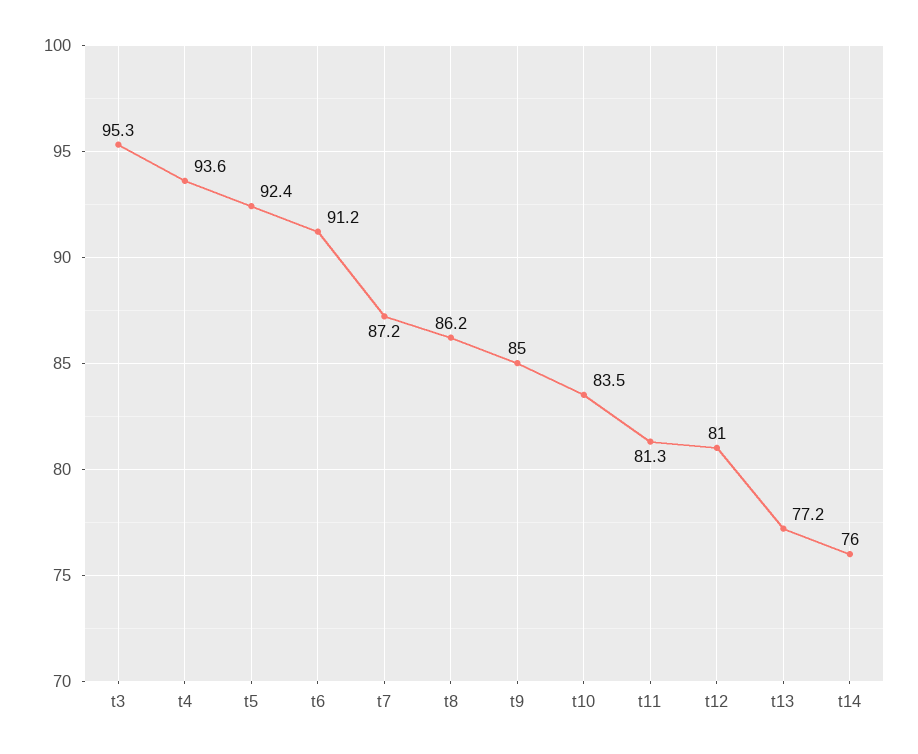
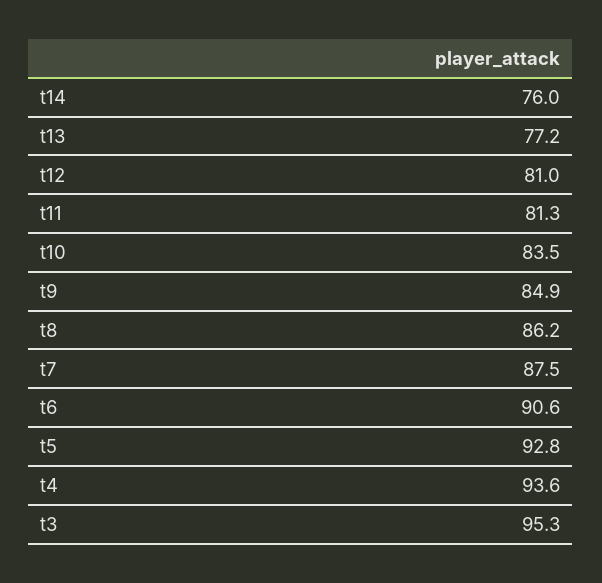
  {
    "t3": 95.3,
    "t4": 93.6,
-   "t5": 92.4,
+   "t5": 92.8,
-   "t6": 91.2,
+   "t6": 90.6,
-   "t7": 87.2,
+   "t7": 87.5,
    "t8": 86.2,
-   "t9": 85,
+   "t9": 84.9,
    "t10": 83.5,
    "t11": 81.3,
    "t12": 81,
    "t13": 77.2,
    "t14": 76
  }

